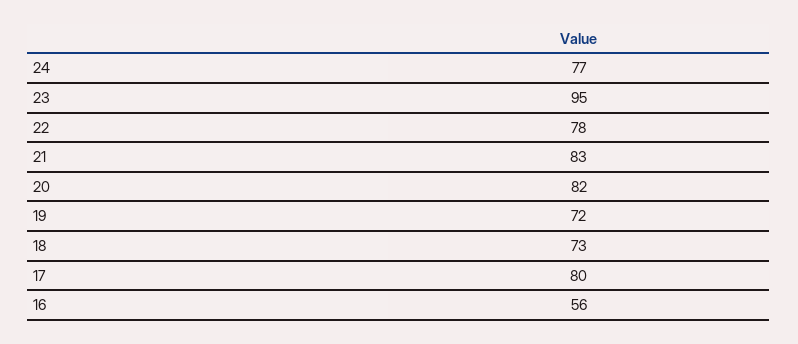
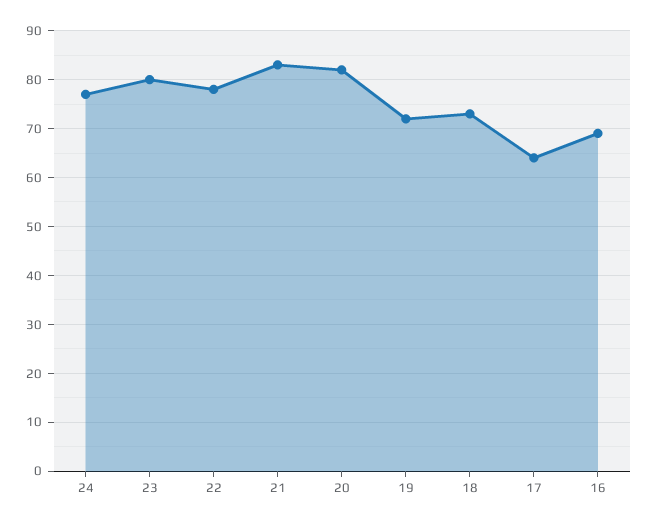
  {
    "24": 77,
-   "23": 95,
+   "23": 80,
    "22": 78,
    "21": 83,
    "20": 82,
    "19": 72,
    "18": 73,
-   "17": 80,
+   "17": 65,
-   "16": 56
+   "16": 70
  }

